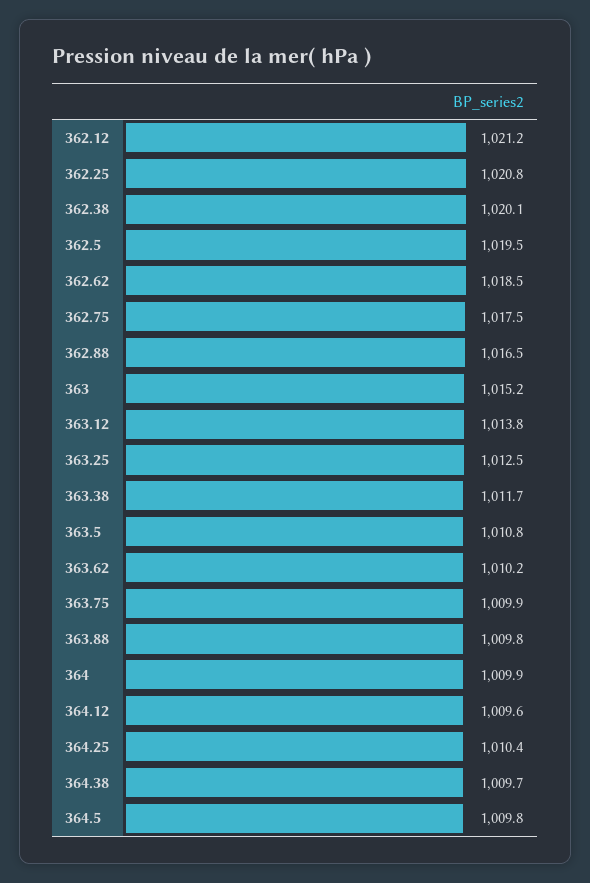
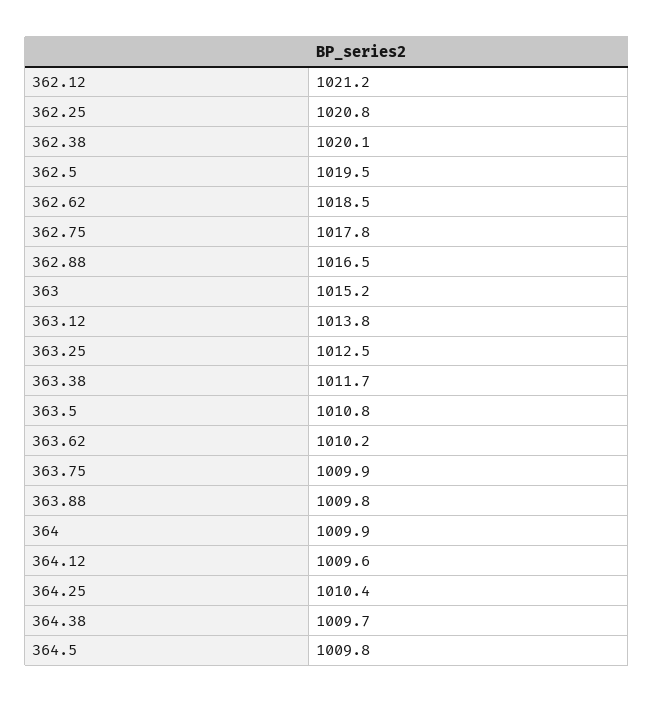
  {
    "362.12": 1021.2,
    "362.25": 1020.8,
    "362.38": 1020.1,
    "362.5": 1019.5,
    "362.62": 1018.5,
-   "362.75": 1017.5,
+   "362.75": 1017.8,
    "362.88": 1016.5,
    "363": 1015.2,
    "363.12": 1013.8,
    "363.25": 1012.5,
    "363.38": 1011.7,
    "363.5": 1010.8,
    "363.62": 1010.2,
    "363.75": 1009.9,
    "363.88": 1009.8,
    "364": 1009.9,
    "364.12": 1009.6,
    "364.25": 1010.4,
    "364.38": 1009.7,
    "364.5": 1009.8
  }

